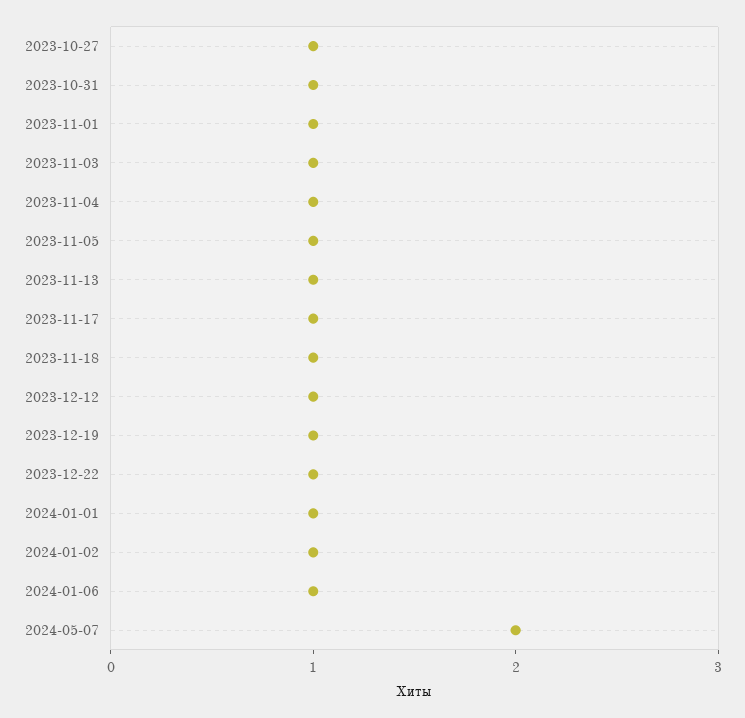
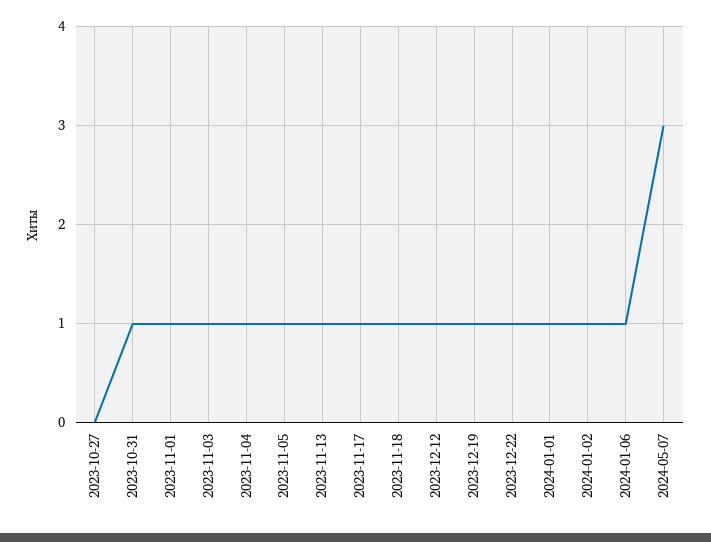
  {
-   "2023-10-27": 1,
+   "2023-10-27": 0,
    "2023-10-31": 1,
    "2023-11-01": 1,
    "2023-11-03": 1,
    "2023-11-04": 1,
    "2023-11-05": 1,
    "2023-11-13": 1,
    "2023-11-17": 1,
    "2023-11-18": 1,
    "2023-12-12": 1,
    "2023-12-19": 1,
    "2023-12-22": 1,
    "2024-01-01": 1,
    "2024-01-02": 1,
    "2024-01-06": 1,
-   "2024-05-07": 2
+   "2024-05-07": 3
  }

